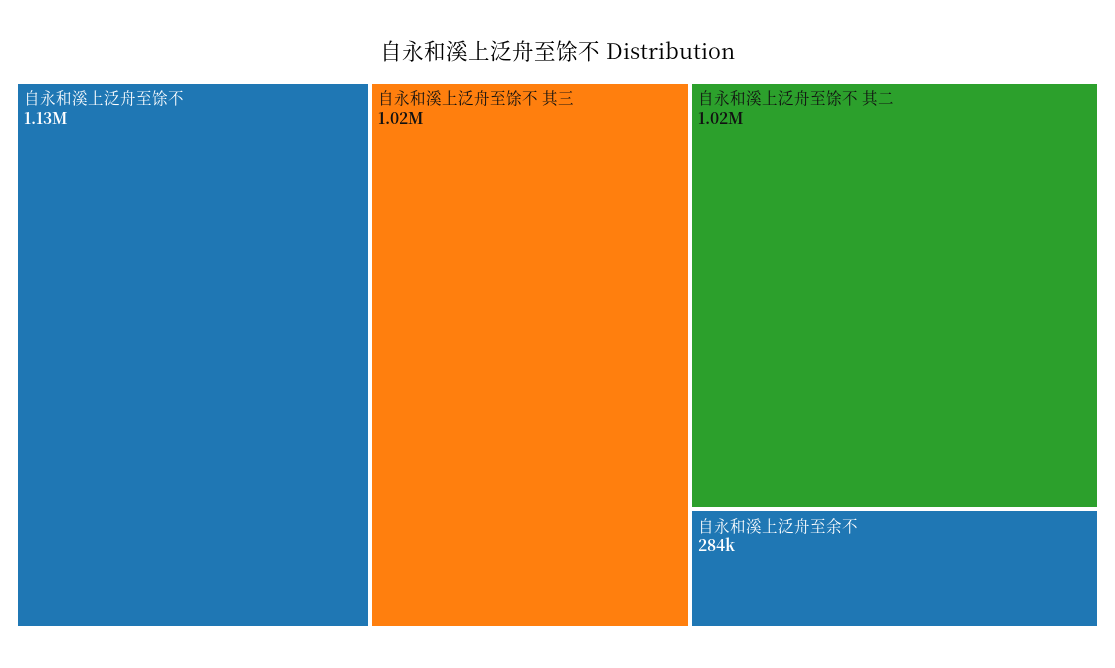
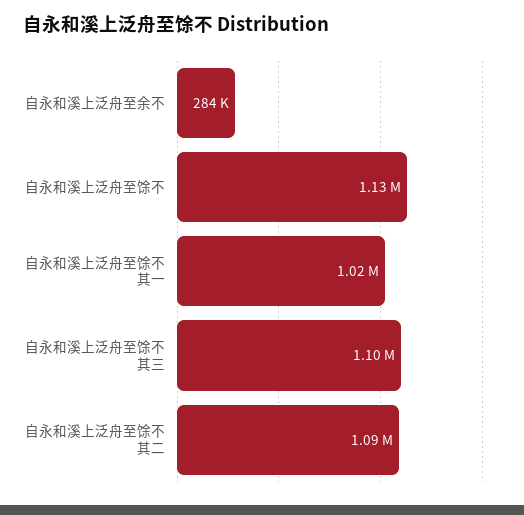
  {
    "自永和溪上泛舟至馀不": 1130000,
-   "自永和溪上泛舟至馀不 其三": 1020000,
+   "自永和溪上泛舟至馀不 其三": 1100000,
-   "自永和溪上泛舟至馀不 其二": 1020000,
+   "自永和溪上泛舟至馀不 其二": 1090000,
-   "自永和溪上泛舟至余不": 284000
+   "自永和溪上泛舟至余不": 284000,
+   "自永和溪上泛舟至馀不 其一": 1020000
  }

